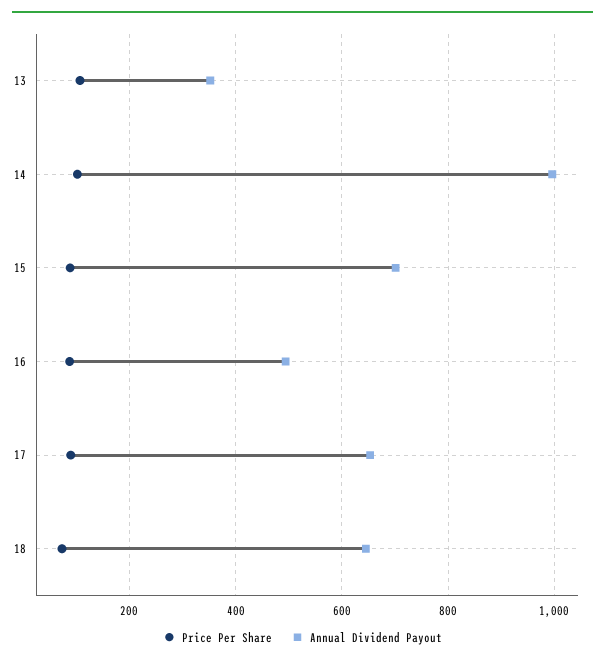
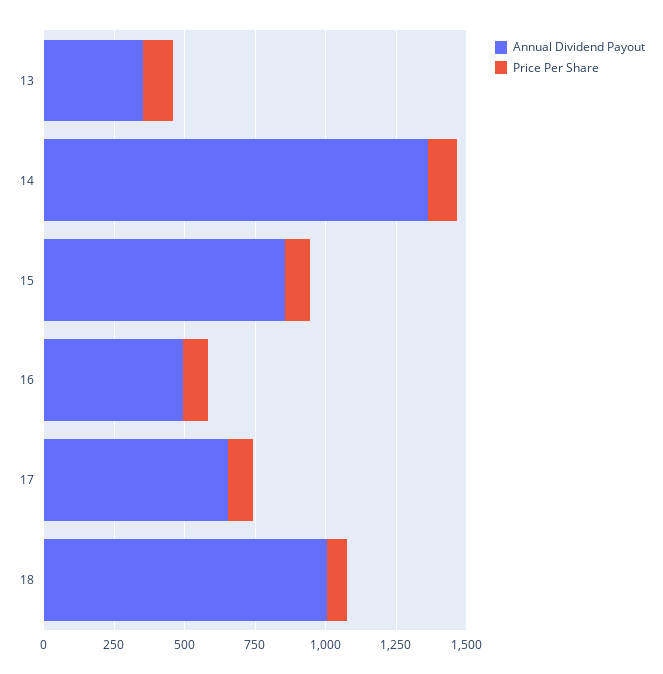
  {
    "Price Per Share": {
      "13": 100,
      "14": 100,
      "15": 80,
      "16": 80,
      "17": 80,
      "18": 80
    },
    "Annual Dividend Payout": {
      "13": 360,
-     "14": 1000,
+     "14": 1350,
-     "15": 700,
+     "15": 850,
      "16": 500,
      "17": 660,
-     "18": 640
+     "18": 1000
    }
  }

